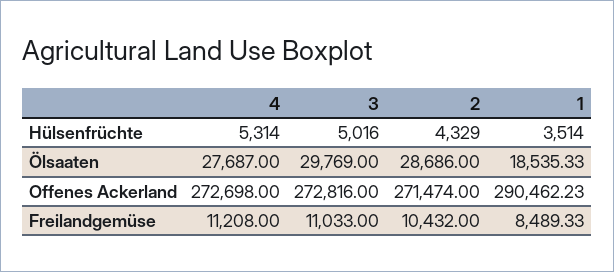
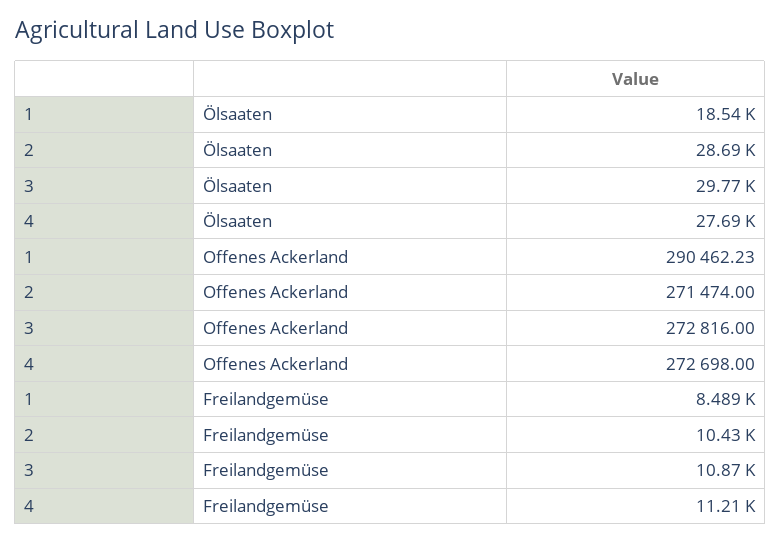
  {
    "4": {
-     "Hülsenfrüchte": 5314,
      "Ölsaaten": 27687,
      "Offenes Ackerland": 272698,
      "Freilandgemüse": 11208
    },
    "3": {
-     "Hülsenfrüchte": 5016,
      "Ölsaaten": 29769,
      "Offenes Ackerland": 272816,
-     "Freilandgemüse": 11033
+     "Freilandgemüse": 10870
    },
    "2": {
-     "Hülsenfrüchte": 4329,
      "Ölsaaten": 28686,
      "Offenes Ackerland": 271474,
      "Freilandgemüse": 10432
    },
    "1": {
-     "Hülsenfrüchte": 3514,
      "Ölsaaten": 18535.33,
      "Offenes Ackerland": 290462.23,
      "Freilandgemüse": 8489.33
    }
  }

